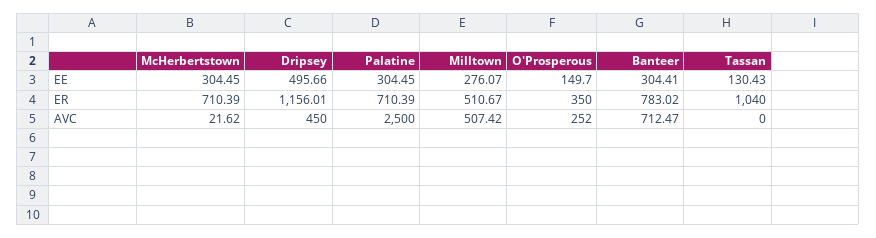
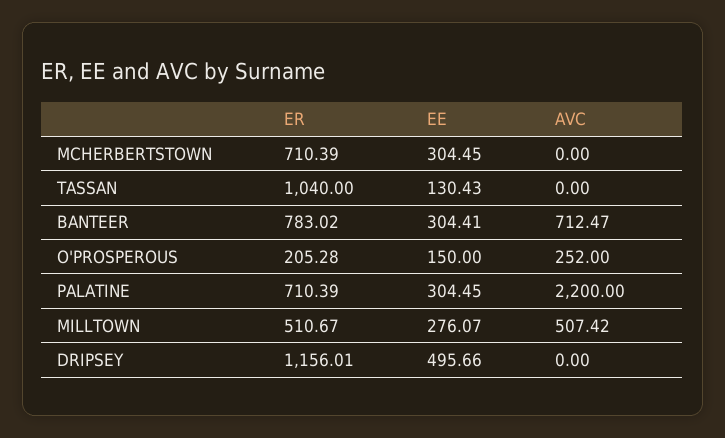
  {
    "McHerbertstown": {
      "EE": 304.45,
      "ER": 710.39,
-     "AVC": 21.62
+     "AVC": 0
    },
    "Dripsey": {
      "EE": 495.66,
      "ER": 1156.01,
-     "AVC": 450
+     "AVC": 0
    },
    "Palatine": {
      "EE": 304.45,
      "ER": 710.39,
-     "AVC": 2500
+     "AVC": 2200
    },
    "Milltown": {
      "EE": 276.07,
      "ER": 510.67,
      "AVC": 507.42
    },
    "O'Prosperous": {
-     "EE": 149.7,
+     "EE": 150,
-     "ER": 350,
+     "ER": 205.28,
      "AVC": 252
    },
    "Banteer": {
      "EE": 304.41,
      "ER": 783.02,
      "AVC": 712.47
    },
    "Tassan": {
      "EE": 130.43,
      "ER": 1040,
      "AVC": 0
    }
  }

